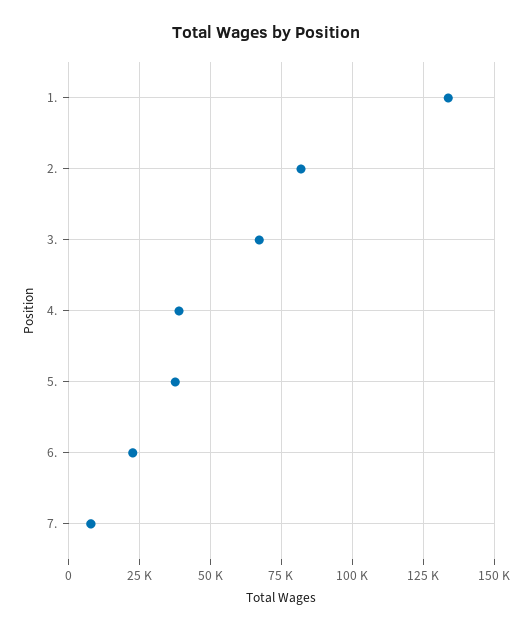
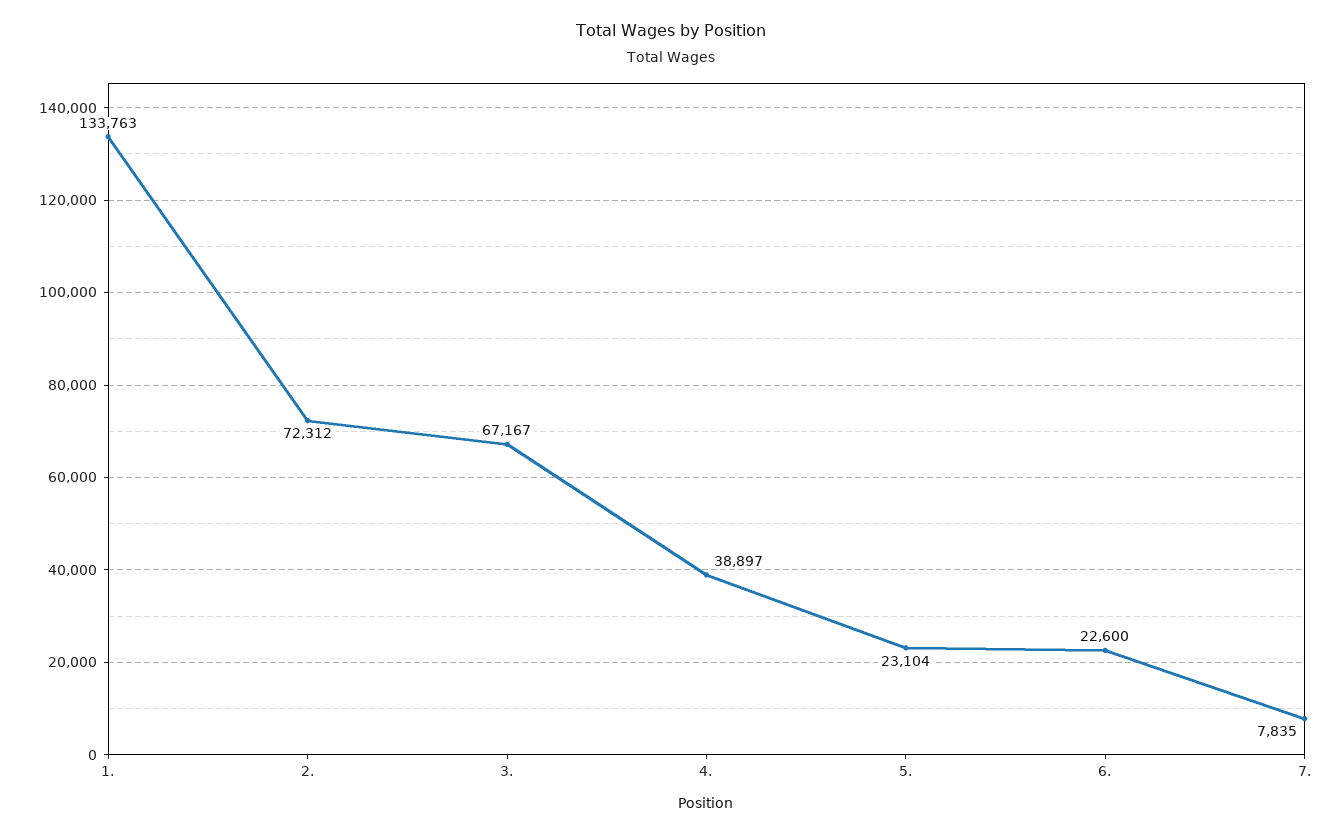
  {
    "1.": 133763,
-   "2.": 82500,
+   "2.": 72312,
    "3.": 67167,
    "4.": 38897,
-   "5.": 37500,
+   "5.": 23104,
    "6.": 22600,
    "7.": 7835
  }

